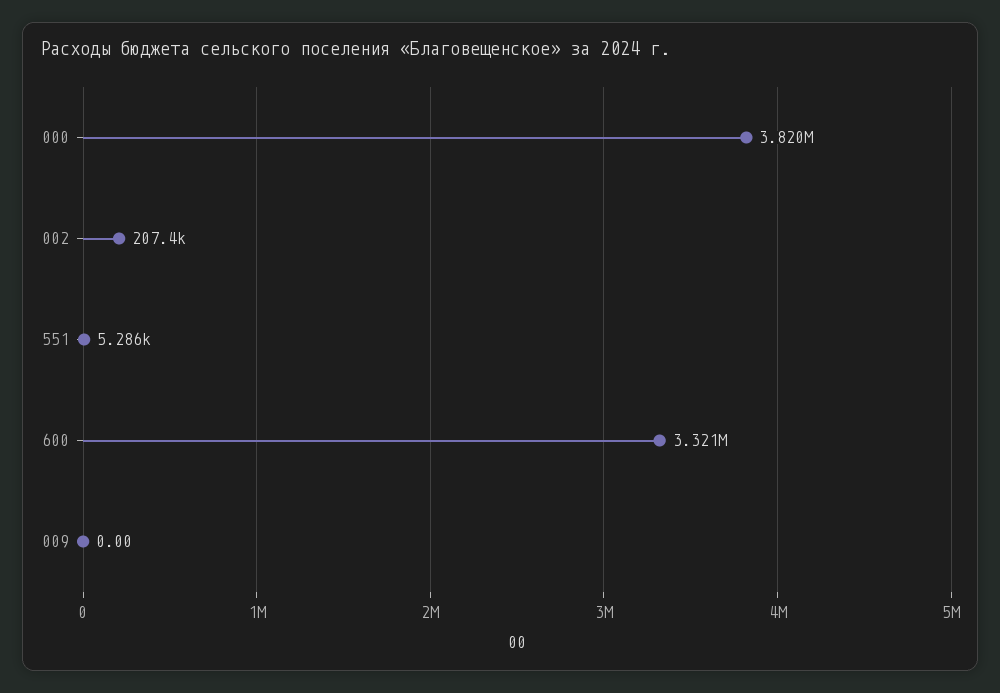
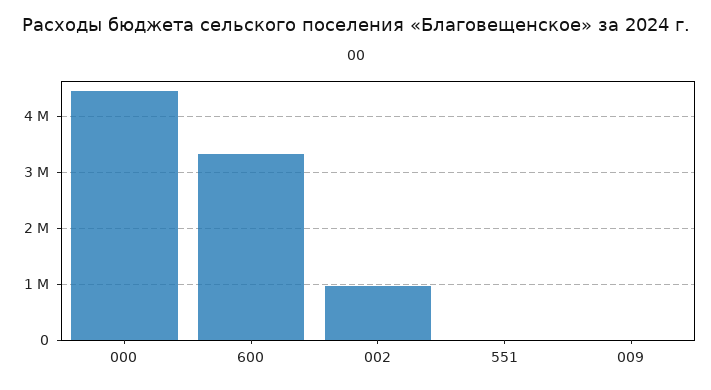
  {
-   "000": 3820000,
+   "000": 4400000,
-   "002": 207400,
+   "002": 1000000,
    "551": 5286,
    "600": 3321000,
    "009": 0
  }

